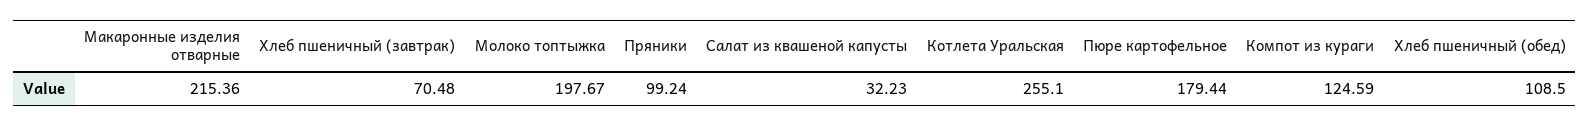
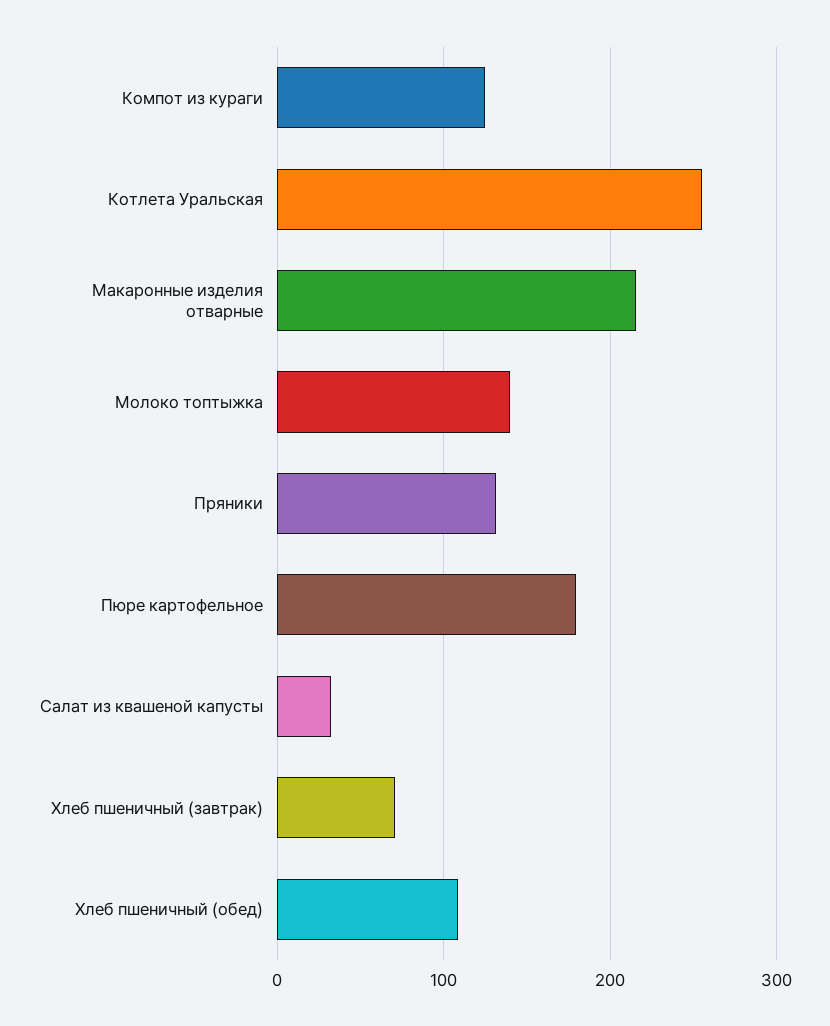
  {
    "Макаронные изделия отварные": 215.36,
    "Хлеб пшеничный (завтрак)": 70.48,
-   "Молоко топтыжка": 197.67,
+   "Молоко топтыжка": 140,
-   "Пряники": 99.24,
+   "Пряники": 130,
    "Салат из квашеной капусты": 32.23,
    "Котлета Уральская": 255.1,
    "Пюре картофельное": 179.44,
    "Компот из кураги": 124.59,
    "Хлеб пшеничный (обед)": 108.5
  }

